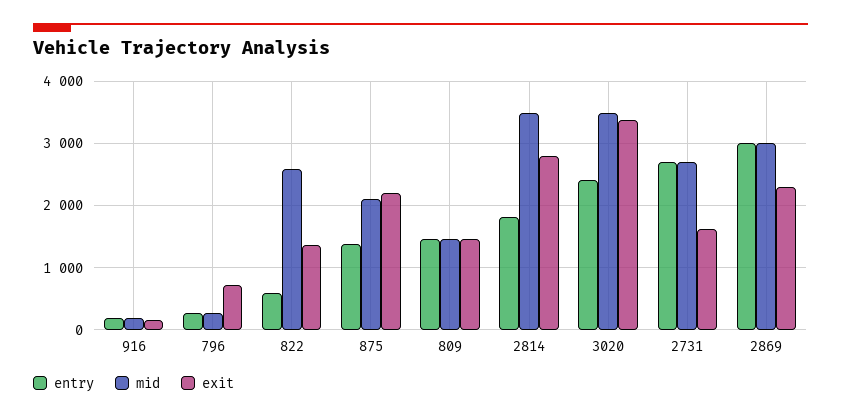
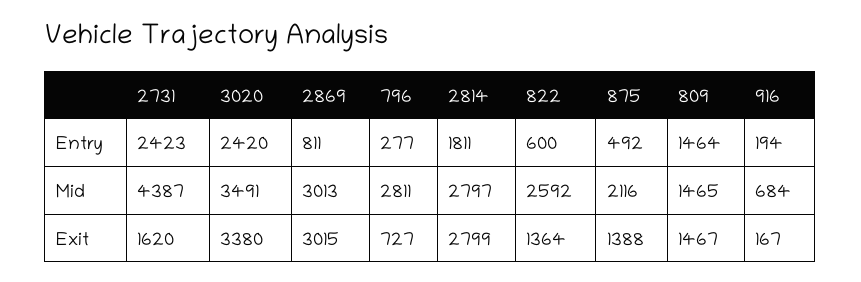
  {
    "entry": {
      "916": 194,
      "796": 277,
      "822": 600,
-     "875": 1400,
+     "875": 492,
      "809": 1464,
      "2814": 1811,
      "3020": 2420,
-     "2731": 2700,
+     "2731": 2423,
-     "2869": 3000
+     "2869": 811
    },
    "mid": {
-     "916": 200,
+     "916": 684,
-     "796": 300,
+     "796": 2811,
      "822": 2592,
      "875": 2116,
      "809": 1465,
-     "2814": 3500,
+     "2814": 2797,
      "3020": 3491,
-     "2731": 2700,
+     "2731": 4387,
      "2869": 3013
    },
    "exit": {
      "916": 167,
      "796": 727,
      "822": 1364,
-     "875": 2200,
+     "875": 1388,
      "809": 1467,
      "2814": 2799,
      "3020": 3380,
      "2731": 1620,
-     "2869": 2300
+     "2869": 3015
    }
  }

